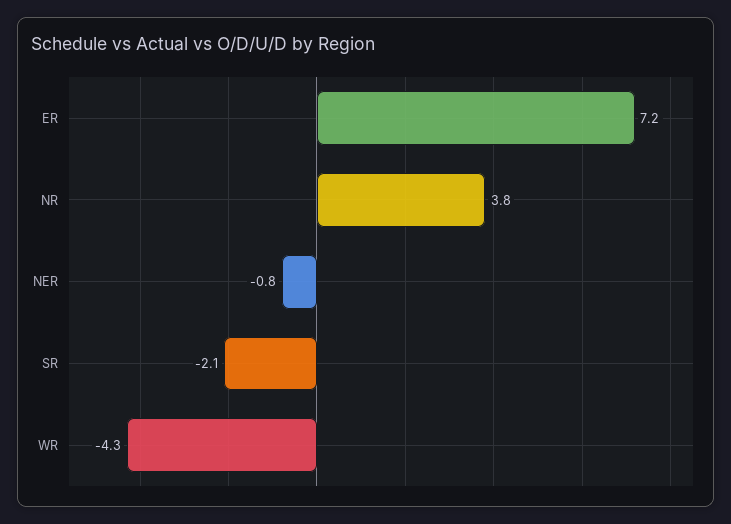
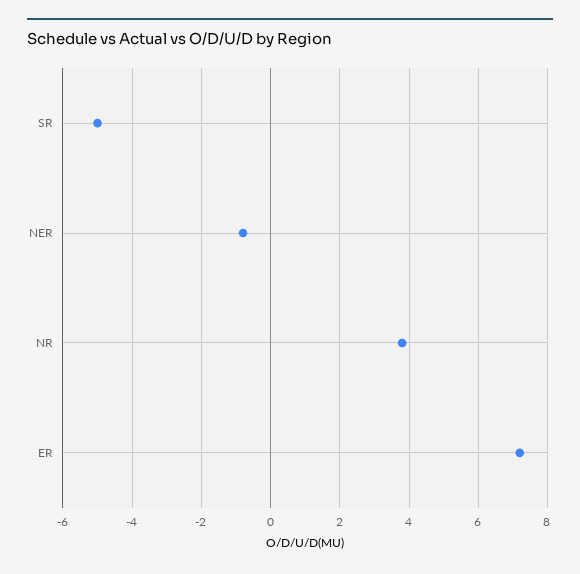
  {
    "ER": 7.2,
    "NR": 3.8,
    "NER": -0.8,
-   "SR": -2.1,
+   "SR": -5
-   "WR": -4.3
  }

